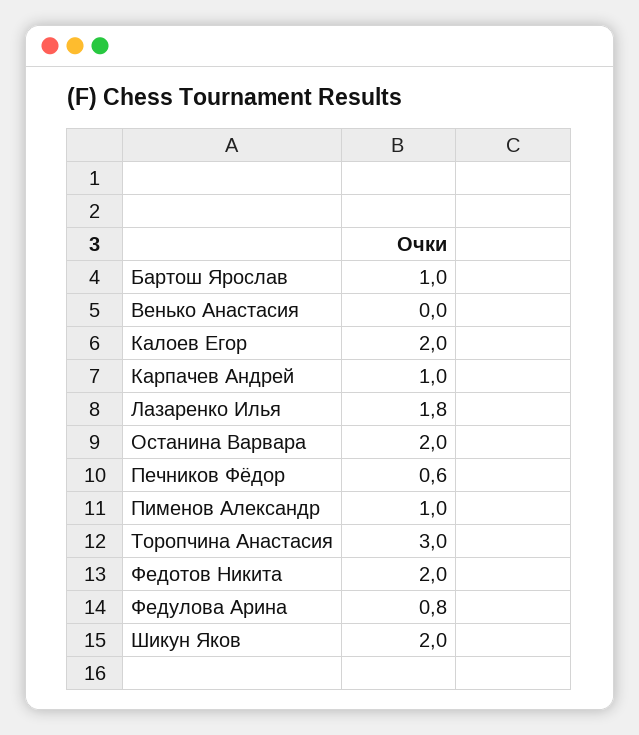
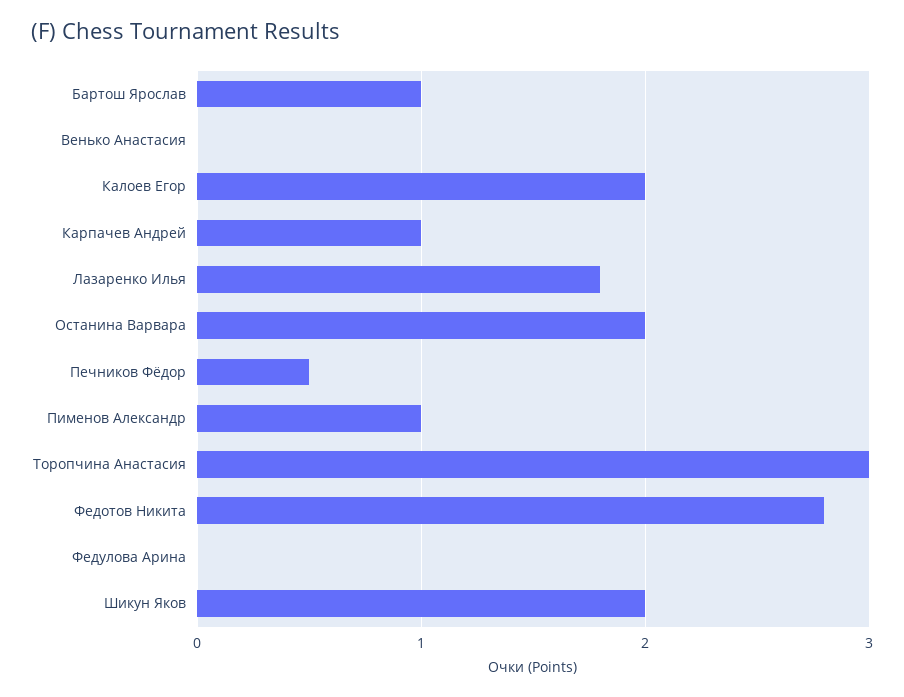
  {
    "Бартош Ярослав": 1,
    "Венько Анастасия": 0,
    "Калоев Егор": 2,
    "Карпачев Андрей": 1,
    "Лазаренко Илья": 1.8,
    "Останина Варвара": 2,
-   "Печников Фёдор": 0.6,
+   "Печников Фёдор": 0.5,
    "Пименов Александр": 1,
    "Торопчина Анастасия": 3,
-   "Федотов Никита": 2,
+   "Федотов Никита": 2.8,
-   "Федулова Арина": 0.8,
+   "Федулова Арина": 0,
    "Шикун Яков": 2
  }

